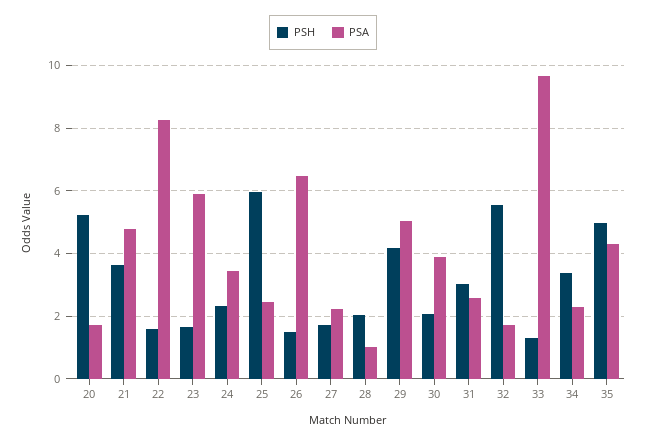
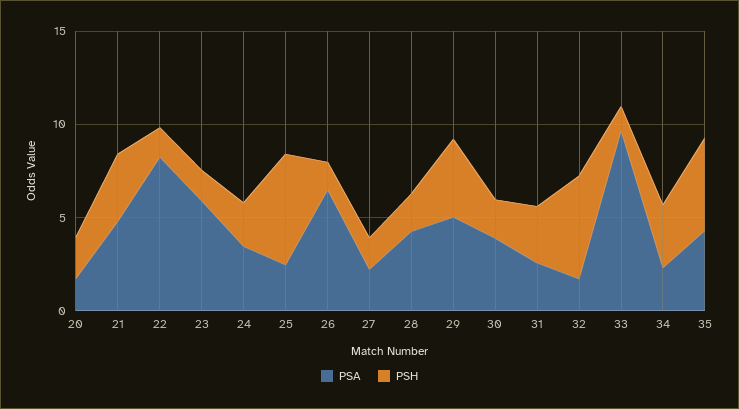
  {
    "PSH": {
-     "20": 5.2,
+     "20": 2,
      "21": 3.6,
      "22": 1.6,
      "23": 1.6,
      "24": 2.4,
      "25": 6,
      "26": 1.6,
      "27": 1.8,
      "28": 2,
      "29": 4.2,
      "30": 2,
      "31": 3,
      "32": 5.6,
      "33": 1.4,
      "34": 3.4,
      "35": 5
    },
    "PSA": {
      "20": 1.8,
      "21": 4.8,
      "22": 8.2,
      "23": 5.8,
      "24": 3.4,
      "25": 2.4,
      "26": 6.4,
      "27": 2.2,
-     "28": 1,
+     "28": 4,
      "29": 5,
      "30": 3.8,
      "31": 2.6,
      "32": 1.8,
      "33": 9.6,
      "34": 2.2,
      "35": 4.2
    }
  }

